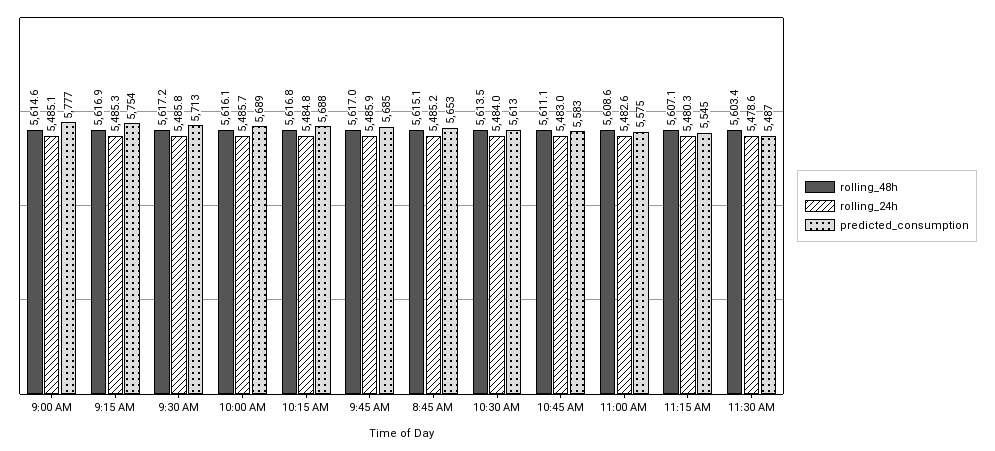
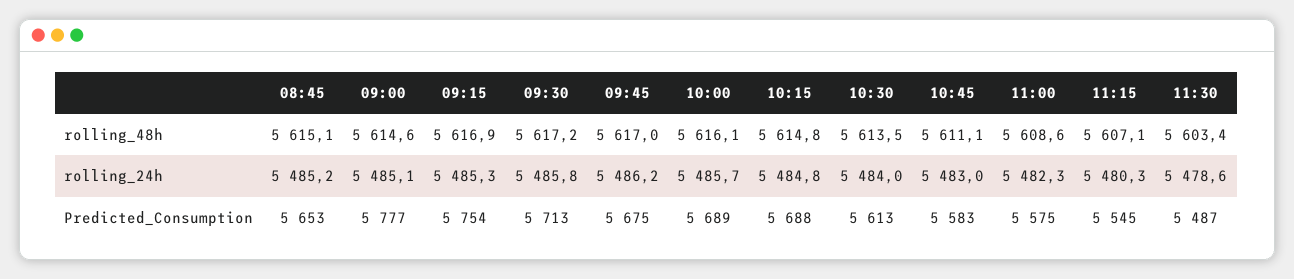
  {
    "rolling_48h": {
      "9:00 AM": 5614.6,
      "9:15 AM": 5616.9,
      "9:30 AM": 5617.2,
      "10:00 AM": 5616.1,
-     "10:15 AM": 5616.8,
+     "10:15 AM": 5614.8,
      "9:45 AM": 5617,
      "8:45 AM": 5615.1,
      "10:30 AM": 5613.5,
      "10:45 AM": 5611.1,
      "11:00 AM": 5608.6,
      "11:15 AM": 5607.1,
      "11:30 AM": 5603.4
    },
    "rolling_24h": {
      "9:00 AM": 5485.1,
      "9:15 AM": 5485.3,
      "9:30 AM": 5485.8,
      "10:00 AM": 5485.7,
      "10:15 AM": 5484.8,
-     "9:45 AM": 5485.9,
+     "9:45 AM": 5486.2,
      "8:45 AM": 5485.2,
      "10:30 AM": 5484,
      "10:45 AM": 5483,
-     "11:00 AM": 5482.6,
+     "11:00 AM": 5482.3,
      "11:15 AM": 5480.3,
      "11:30 AM": 5478.6
    },
    "predicted_consumption": {
      "9:00 AM": 5777,
      "9:15 AM": 5754,
      "9:30 AM": 5713,
      "10:00 AM": 5689,
      "10:15 AM": 5688,
-     "9:45 AM": 5685,
+     "9:45 AM": 5675,
      "8:45 AM": 5653,
      "10:30 AM": 5613,
      "10:45 AM": 5583,
      "11:00 AM": 5575,
      "11:15 AM": 5545,
      "11:30 AM": 5487
    }
  }

